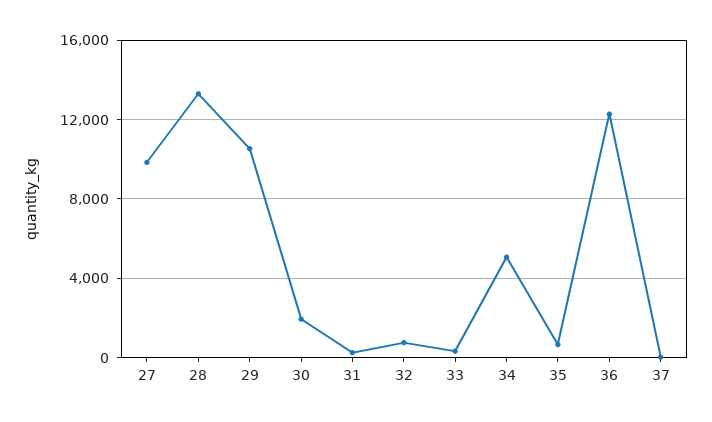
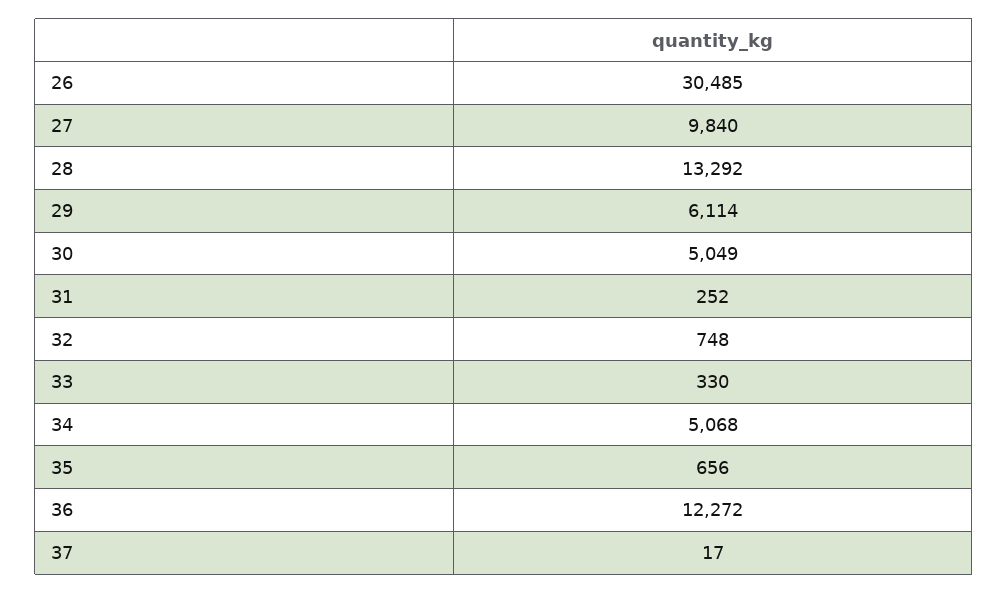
  {
    "27": 9840,
    "28": 13292,
-   "29": 10500,
+   "29": 6114,
-   "30": 2000,
+   "30": 5049,
    "31": 252,
    "32": 748,
    "33": 330,
    "34": 5068,
    "35": 656,
    "36": 12272,
-   "37": 17
+   "37": 17,
+   "26": 30485
  }

